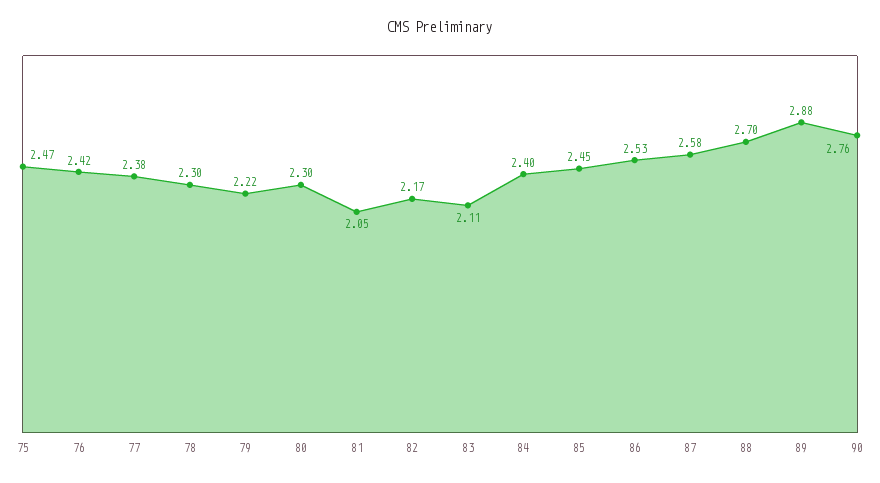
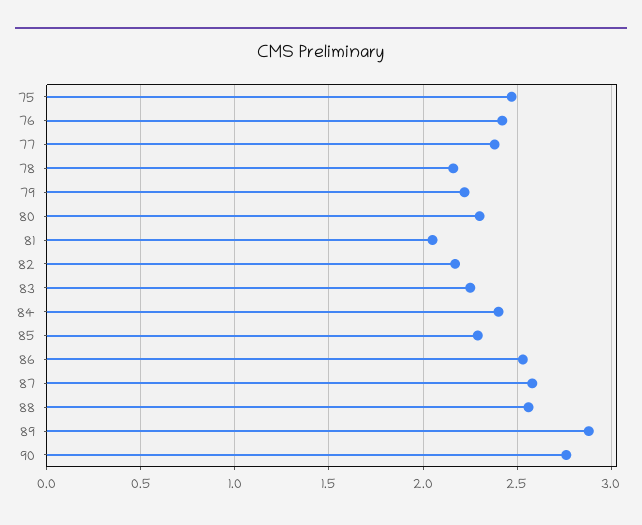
  {
    "75": 2.47,
    "76": 2.42,
    "77": 2.38,
-   "78": 2.3,
+   "78": 2.15,
    "79": 2.22,
    "80": 2.3,
    "81": 2.05,
    "82": 2.17,
-   "83": 2.11,
+   "83": 2.25,
    "84": 2.4,
-   "85": 2.45,
+   "85": 2.3,
    "86": 2.53,
    "87": 2.58,
-   "88": 2.7,
+   "88": 2.55,
    "89": 2.88,
    "90": 2.76
  }

